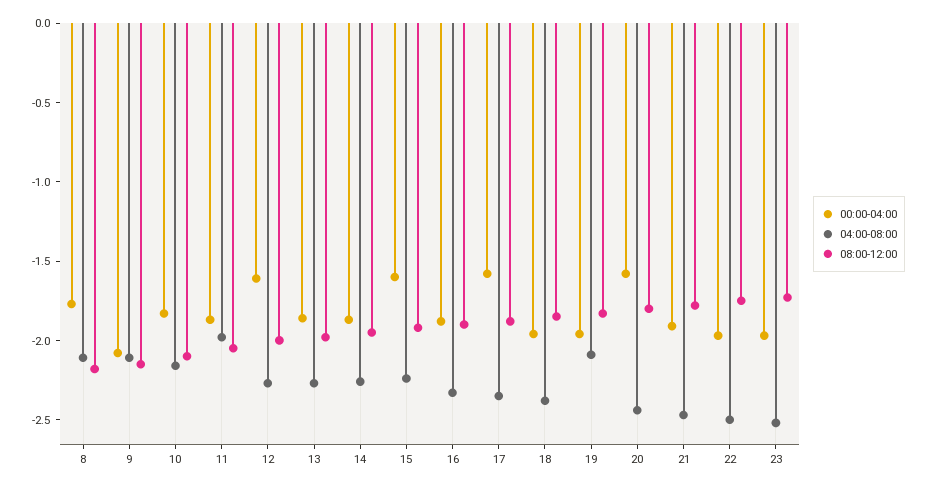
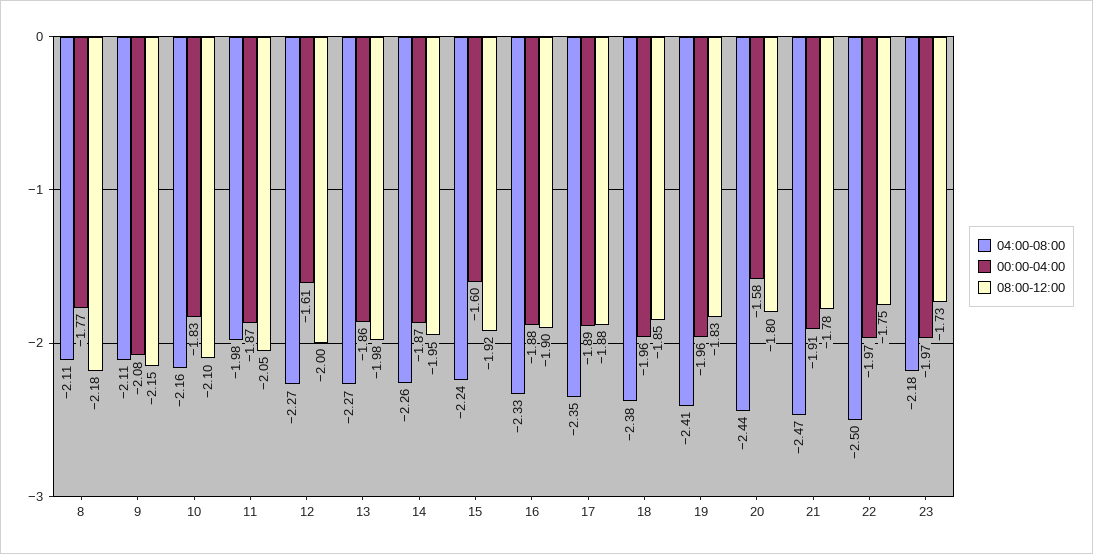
  {
    "00:00-04:00": {
      "8": -1.77,
      "9": -2.08,
      "10": -1.83,
      "11": -1.87,
      "12": -1.61,
      "13": -1.86,
      "14": -1.87,
      "15": -1.6,
      "16": -1.88,
-     "17": -1.6,
+     "17": -1.89,
      "18": -1.96,
      "19": -1.96,
      "20": -1.58,
      "21": -1.91,
      "22": -1.97,
      "23": -1.97
    },
    "04:00-08:00": {
      "8": -2.11,
      "9": -2.11,
      "10": -2.16,
      "11": -1.98,
      "12": -2.27,
      "13": -2.27,
      "14": -2.26,
      "15": -2.24,
      "16": -2.33,
      "17": -2.35,
      "18": -2.38,
-     "19": -2.1,
+     "19": -2.41,
      "20": -2.44,
      "21": -2.47,
      "22": -2.5,
-     "23": -2.5
+     "23": -2.18
    },
    "08:00-12:00": {
      "8": -2.18,
      "9": -2.15,
      "10": -2.1,
      "11": -2.05,
      "12": -2,
      "13": -1.98,
      "14": -1.95,
      "15": -1.92,
      "16": -1.9,
      "17": -1.88,
      "18": -1.85,
      "19": -1.83,
      "20": -1.8,
      "21": -1.78,
      "22": -1.75,
      "23": -1.73
    }
  }

